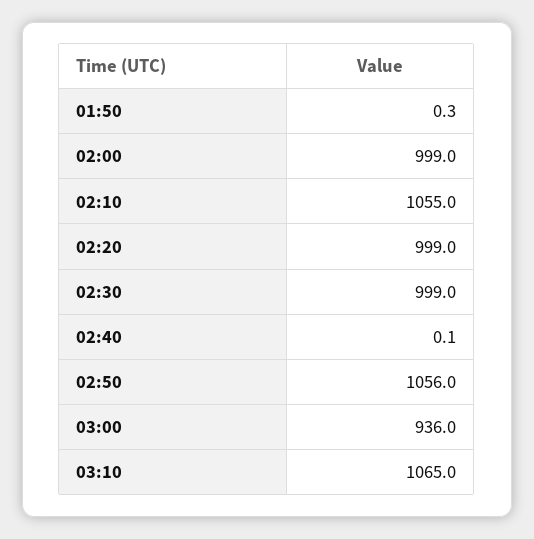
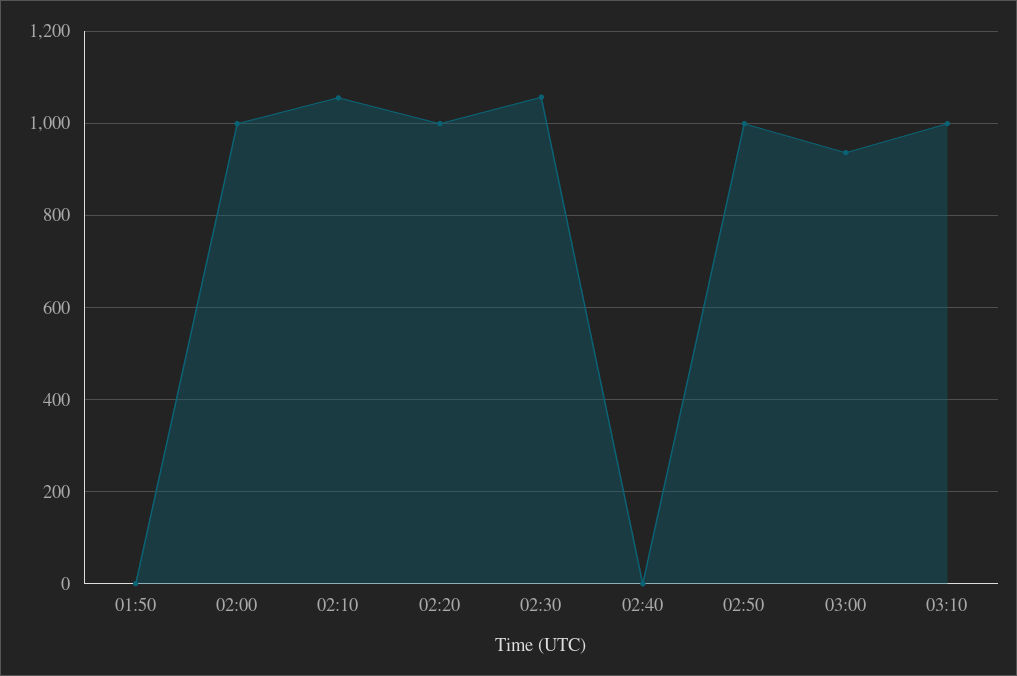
  {
    "01:50": 0.3,
    "02:00": 999,
    "02:10": 1055,
    "02:20": 999,
-   "02:30": 999,
+   "02:30": 1060,
    "02:40": 0.1,
-   "02:50": 1056,
+   "02:50": 1000,
    "03:00": 936,
-   "03:10": 1065
+   "03:10": 1000
  }

